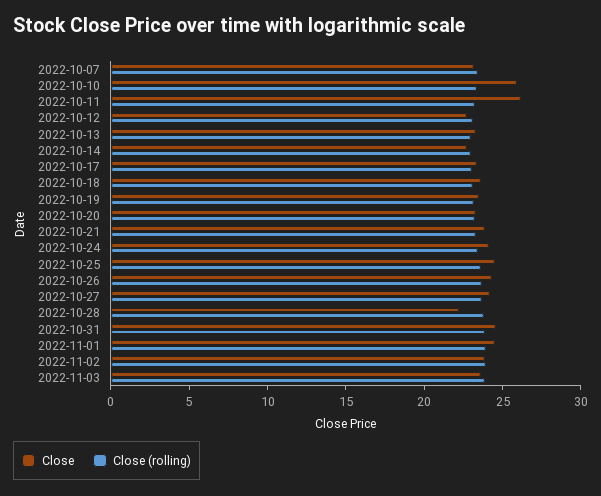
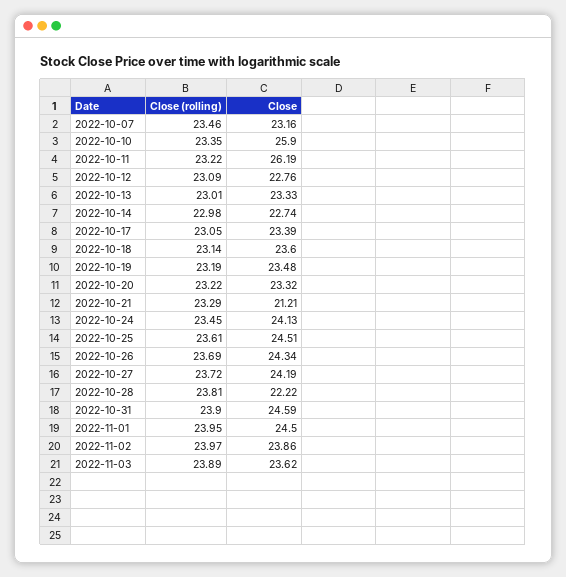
  {
    "Close": {
      "2022-10-07": 23.16,
      "2022-10-10": 25.9,
      "2022-10-11": 26.19,
      "2022-10-12": 22.76,
      "2022-10-13": 23.33,
      "2022-10-14": 22.74,
      "2022-10-17": 23.39,
      "2022-10-18": 23.6,
      "2022-10-19": 23.48,
      "2022-10-20": 23.32,
-     "2022-10-21": 24,
+     "2022-10-21": 21.21,
      "2022-10-24": 24.13,
      "2022-10-25": 24.51,
      "2022-10-26": 24.34,
      "2022-10-27": 24.19,
      "2022-10-28": 22.22,
      "2022-10-31": 24.59,
      "2022-11-01": 24.5,
      "2022-11-02": 23.86,
      "2022-11-03": 23.62
    },
    "Close (rolling)": {
      "2022-10-07": 23.46,
      "2022-10-10": 23.35,
      "2022-10-11": 23.22,
      "2022-10-12": 23.09,
      "2022-10-13": 23.01,
      "2022-10-14": 22.98,
      "2022-10-17": 23.05,
      "2022-10-18": 23.14,
      "2022-10-19": 23.19,
      "2022-10-20": 23.22,
      "2022-10-21": 23.29,
      "2022-10-24": 23.45,
      "2022-10-25": 23.61,
      "2022-10-26": 23.69,
      "2022-10-27": 23.72,
      "2022-10-28": 23.81,
      "2022-10-31": 23.9,
      "2022-11-01": 23.95,
      "2022-11-02": 23.97,
      "2022-11-03": 23.89
    }
  }

